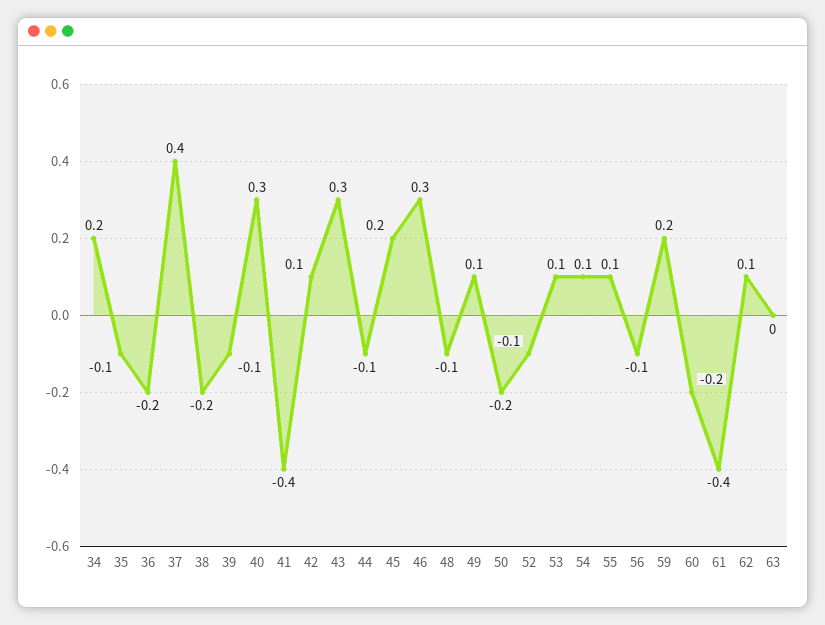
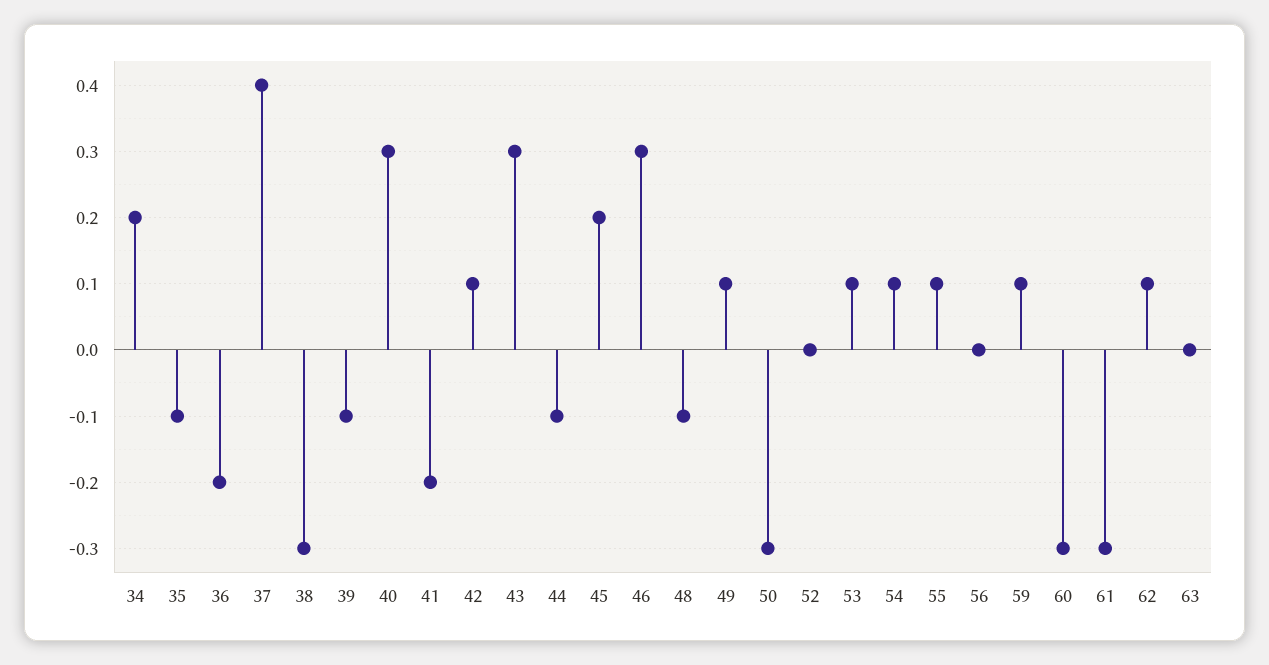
  {
    "34": 0.2,
    "35": -0.1,
    "36": -0.2,
    "37": 0.4,
-   "38": -0.2,
+   "38": -0.3,
    "39": -0.1,
    "40": 0.3,
-   "41": -0.4,
+   "41": -0.2,
    "42": 0.1,
    "43": 0.3,
    "44": -0.1,
    "45": 0.2,
    "46": 0.3,
    "48": -0.1,
    "49": 0.1,
-   "50": -0.2,
+   "50": -0.3,
-   "52": -0.1,
+   "52": 0,
    "53": 0.1,
    "54": 0.1,
    "55": 0.1,
-   "56": -0.1,
+   "56": 0,
-   "59": 0.2,
+   "59": 0.1,
-   "60": -0.2,
+   "60": -0.3,
-   "61": -0.4,
+   "61": -0.3,
    "62": 0.1,
    "63": 0
  }

